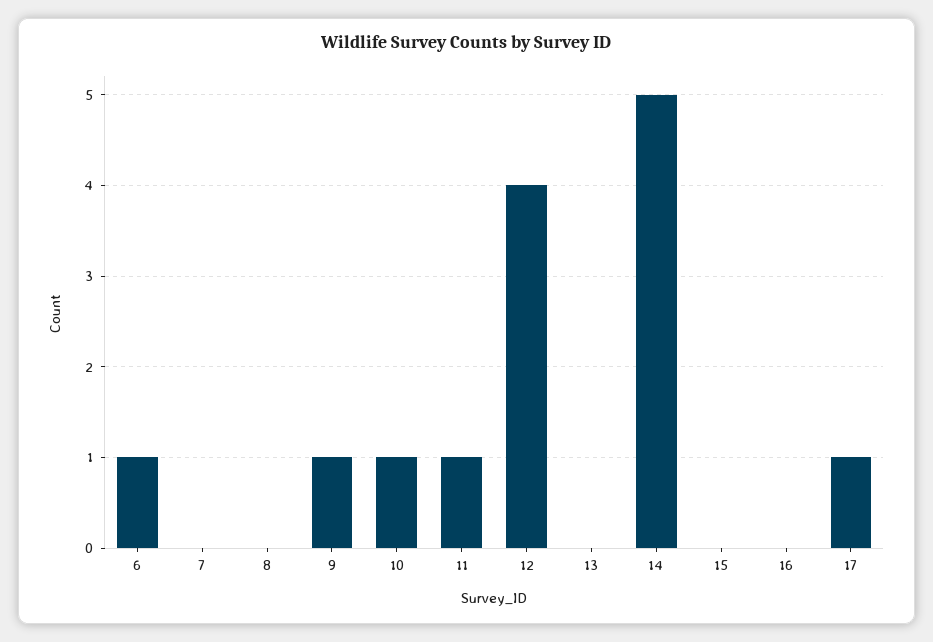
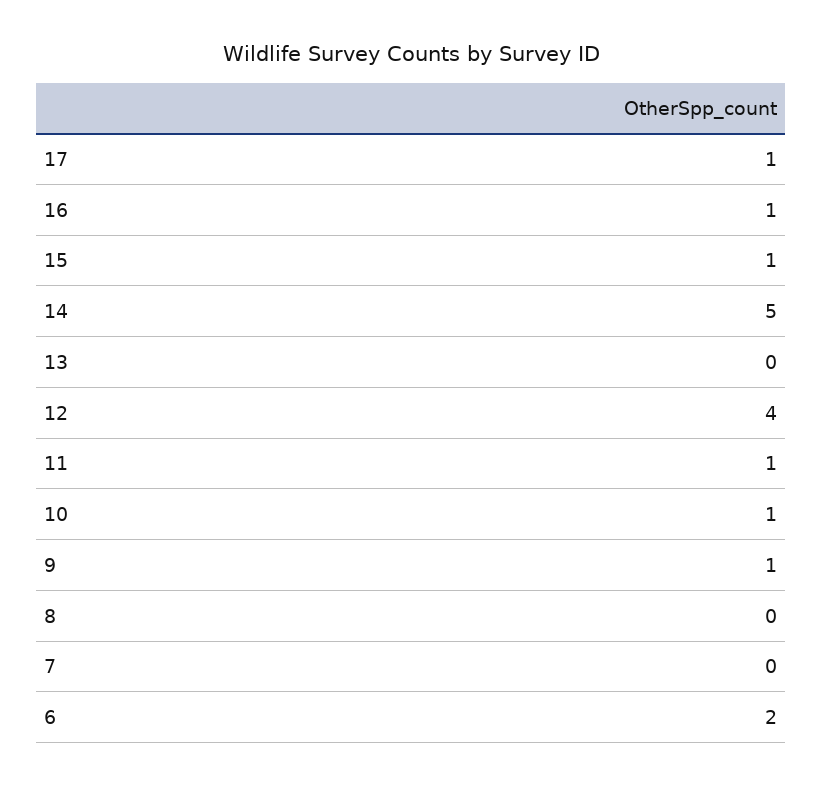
  {
-   "6": 1,
+   "6": 2,
    "7": 0,
    "8": 0,
    "9": 1,
    "10": 1,
    "11": 1,
    "12": 4,
    "13": 0,
    "14": 5,
-   "15": 0,
+   "15": 1,
-   "16": 0,
+   "16": 1,
    "17": 1
  }

